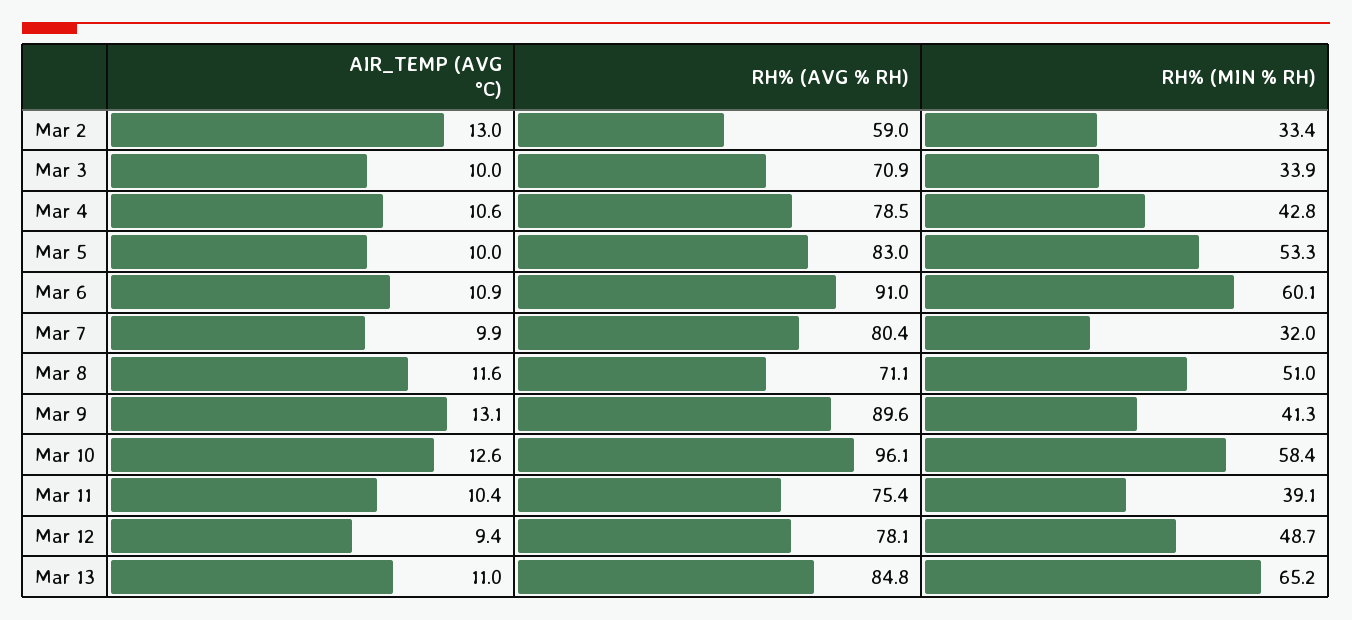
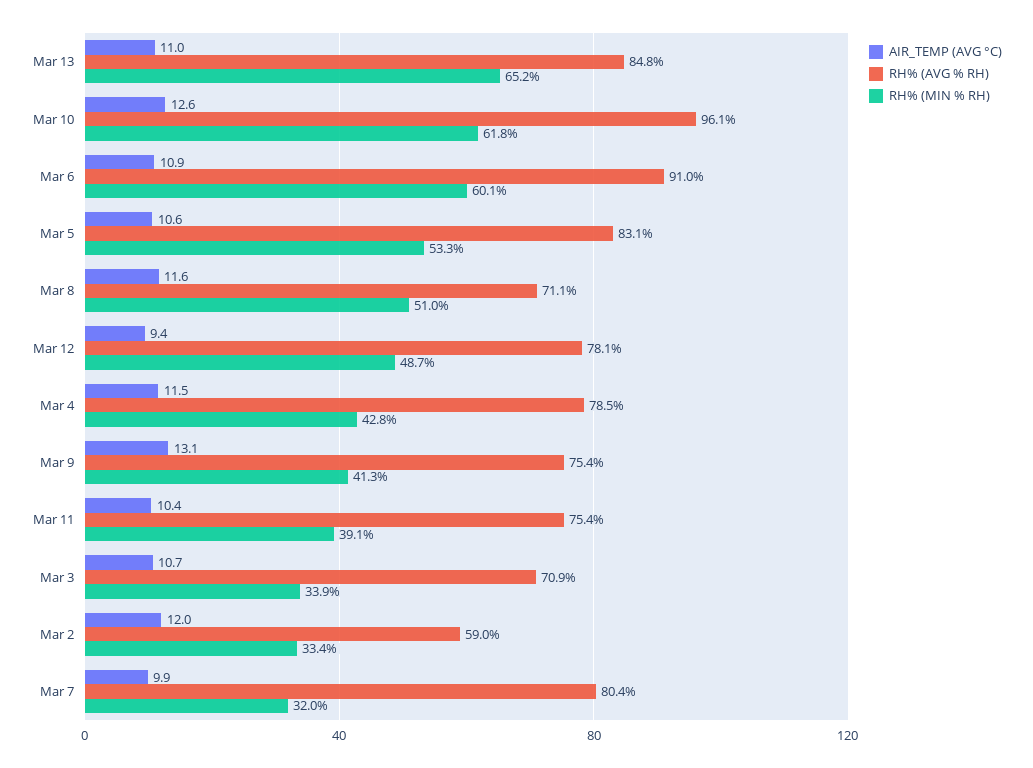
  {
    "AIR_TEMP (AVG °C)": {
-     "Mar 2": 13,
+     "Mar 2": 12,
-     "Mar 3": 10,
+     "Mar 3": 10.7,
-     "Mar 4": 10.6,
+     "Mar 4": 11.5,
-     "Mar 5": 10,
+     "Mar 5": 10.6,
      "Mar 6": 10.9,
      "Mar 7": 9.9,
      "Mar 8": 11.6,
      "Mar 9": 13.1,
      "Mar 10": 12.6,
      "Mar 11": 10.4,
      "Mar 12": 9.4,
      "Mar 13": 11
    },
    "RH% (AVG % RH)": {
      "Mar 2": 59,
      "Mar 3": 70.9,
      "Mar 4": 78.5,
-     "Mar 5": 83,
+     "Mar 5": 83.1,
      "Mar 6": 91,
      "Mar 7": 80.4,
      "Mar 8": 71.1,
-     "Mar 9": 89.6,
+     "Mar 9": 75.4,
      "Mar 10": 96.1,
      "Mar 11": 75.4,
      "Mar 12": 78.1,
      "Mar 13": 84.8
    },
    "RH% (MIN % RH)": {
      "Mar 2": 33.4,
      "Mar 3": 33.9,
      "Mar 4": 42.8,
      "Mar 5": 53.3,
      "Mar 6": 60.1,
      "Mar 7": 32,
      "Mar 8": 51,
      "Mar 9": 41.3,
-     "Mar 10": 58.4,
+     "Mar 10": 61.8,
      "Mar 11": 39.1,
      "Mar 12": 48.7,
      "Mar 13": 65.2
    }
  }

